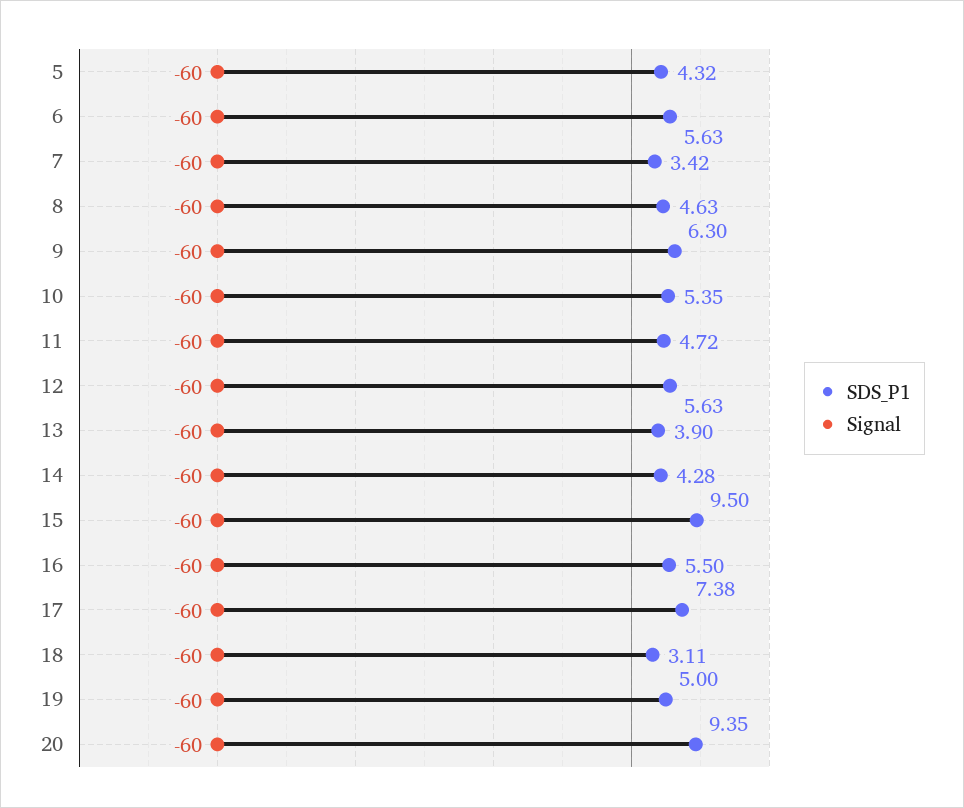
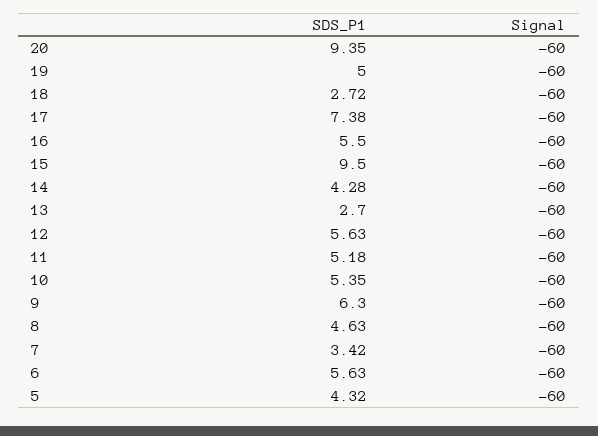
  {
    "SDS_P1": {
      "5": 4.32,
      "6": 5.63,
      "7": 3.42,
      "8": 4.63,
      "9": 6.3,
      "10": 5.35,
-     "11": 4.72,
+     "11": 5.18,
      "12": 5.63,
-     "13": 3.9,
+     "13": 2.7,
      "14": 4.28,
      "15": 9.5,
      "16": 5.5,
      "17": 7.38,
-     "18": 3.11,
+     "18": 2.72,
      "19": 5,
      "20": 9.35
    },
    "Signal": {
      "5": -60,
      "6": -60,
      "7": -60,
      "8": -60,
      "9": -60,
      "10": -60,
      "11": -60,
      "12": -60,
      "13": -60,
      "14": -60,
      "15": -60,
      "16": -60,
      "17": -60,
      "18": -60,
      "19": -60,
      "20": -60
    }
  }

